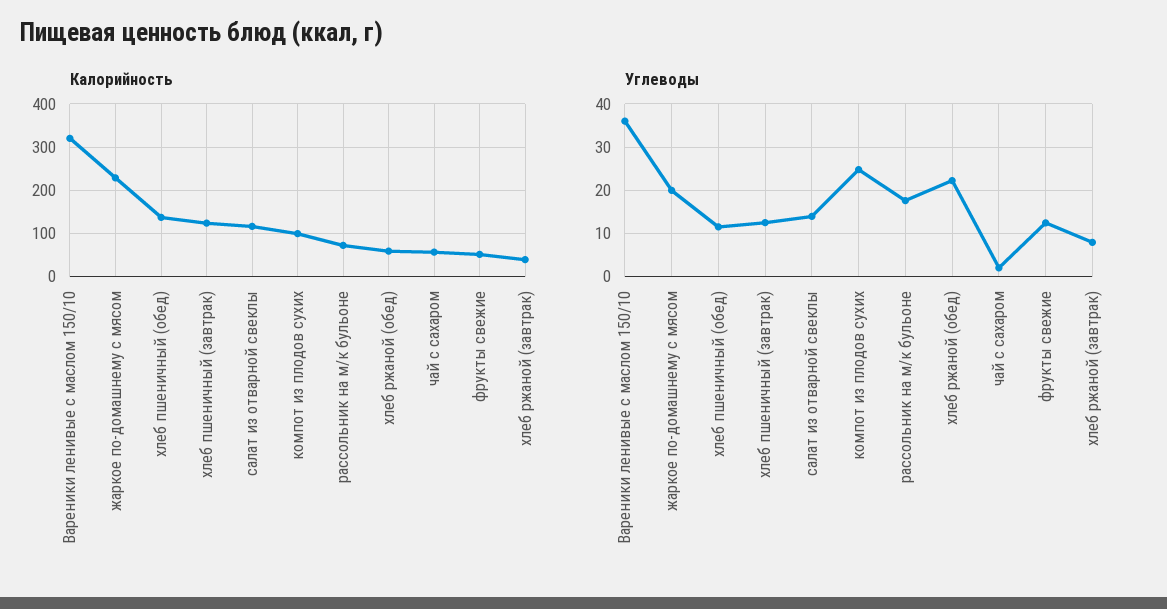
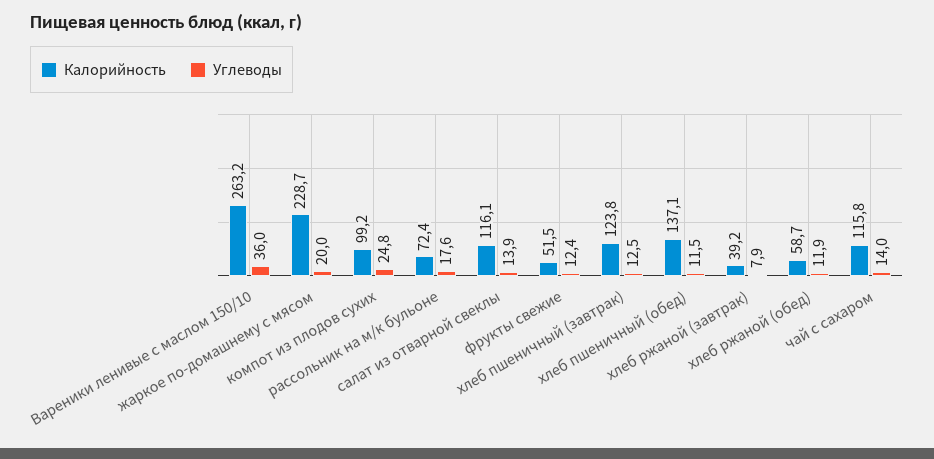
  {
    "Калорийность": {
-     "Вареники ленивые с маслом 150/10": 320,
+     "Вареники ленивые с маслом 150/10": 263.2,
      "жаркое по-домашнему с мясом": 228.7,
      "хлеб пшеничный (обед)": 137.1,
      "хлеб пшеничный (завтрак)": 123.8,
      "салат из отварной свеклы": 116.1,
      "компот из плодов сухих": 99.2,
      "рассольник на м/к бульоне": 72.4,
      "хлеб ржаной (обед)": 58.7,
-     "чай с сахаром": 60,
+     "чай с сахаром": 115.8,
      "фрукты свежие": 51.5,
      "хлеб ржаной (завтрак)": 39.2
    },
    "Углеводы": {
      "Вареники ленивые с маслом 150/10": 36,
      "жаркое по-домашнему с мясом": 20,
      "хлеб пшеничный (обед)": 11.5,
      "хлеб пшеничный (завтрак)": 12.5,
      "салат из отварной свеклы": 13.9,
      "компот из плодов сухих": 24.8,
      "рассольник на м/к бульоне": 17.6,
-     "хлеб ржаной (обед)": 22,
+     "хлеб ржаной (обед)": 11.9,
-     "чай с сахаром": 2,
+     "чай с сахаром": 14,
      "фрукты свежие": 12.4,
      "хлеб ржаной (завтрак)": 7.9
    }
  }

